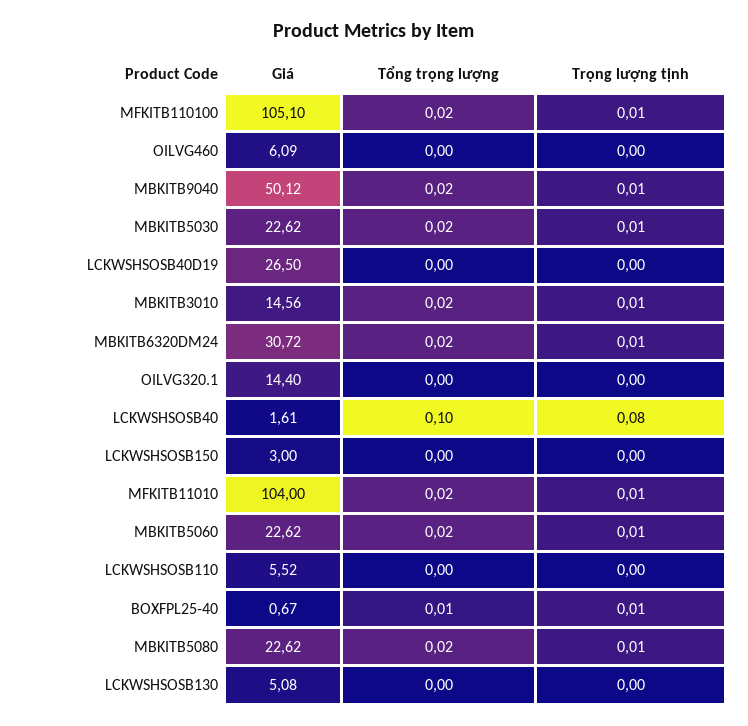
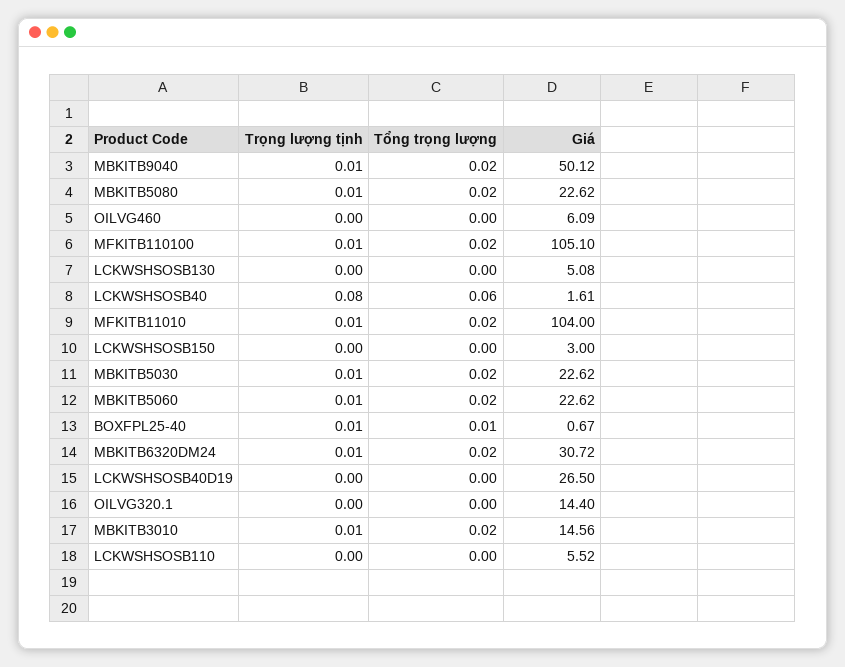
  {
    "Giá": {
      "MFKITB110100": 105.1,
      "OILVG460": 6.09,
      "MBKITB9040": 50.12,
      "MBKITB5030": 22.62,
      "LCKWSHSOSB40D19": 26.5,
      "MBKITB3010": 14.56,
      "MBKITB6320DM24": 30.72,
      "OILVG320.1": 14.4,
      "LCKWSHSOSB40": 1.61,
      "LCKWSHSOSB150": 3,
      "MFKITB11010": 104,
      "MBKITB5060": 22.62,
      "LCKWSHSOSB110": 5.52,
      "BOXFPL25-40": 0.67,
      "MBKITB5080": 22.62,
      "LCKWSHSOSB130": 5.08
    },
    "Tổng trọng lượng": {
      "MFKITB110100": 0.02,
      "OILVG460": 0,
      "MBKITB9040": 0.02,
      "MBKITB5030": 0.02,
      "LCKWSHSOSB40D19": 0,
      "MBKITB3010": 0.02,
      "MBKITB6320DM24": 0.02,
      "OILVG320.1": 0,
-     "LCKWSHSOSB40": 0.1,
+     "LCKWSHSOSB40": 0.06,
      "LCKWSHSOSB150": 0,
      "MFKITB11010": 0.02,
      "MBKITB5060": 0.02,
      "LCKWSHSOSB110": 0,
      "BOXFPL25-40": 0.01,
      "MBKITB5080": 0.02,
      "LCKWSHSOSB130": 0
    },
    "Trọng lượng tịnh": {
      "MFKITB110100": 0.01,
      "OILVG460": 0,
      "MBKITB9040": 0.01,
      "MBKITB5030": 0.01,
      "LCKWSHSOSB40D19": 0,
      "MBKITB3010": 0.01,
      "MBKITB6320DM24": 0.01,
      "OILVG320.1": 0,
      "LCKWSHSOSB40": 0.08,
      "LCKWSHSOSB150": 0,
      "MFKITB11010": 0.01,
      "MBKITB5060": 0.01,
      "LCKWSHSOSB110": 0,
      "BOXFPL25-40": 0.01,
      "MBKITB5080": 0.01,
      "LCKWSHSOSB130": 0
    }
  }

